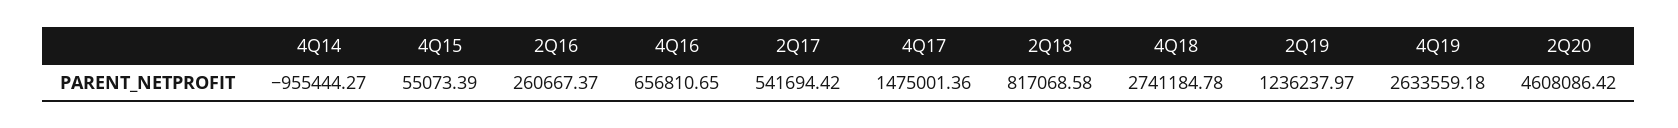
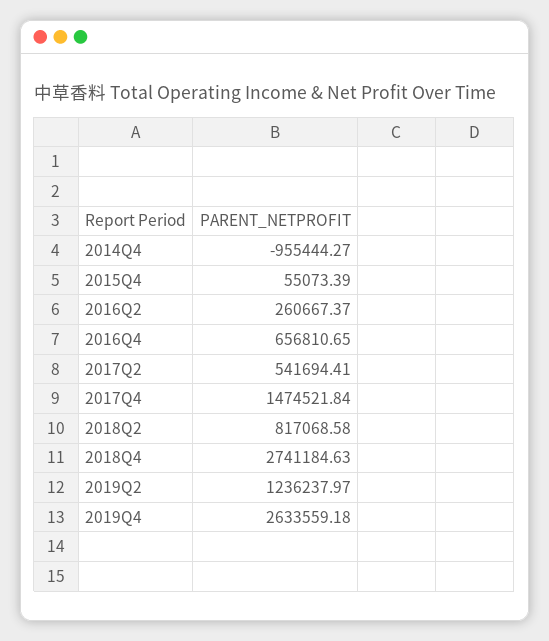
  {
    "4Q14": -955444.27,
    "4Q15": 55073.39,
    "2Q16": 260667.37,
    "4Q16": 656810.65,
-   "2Q17": 541694.42,
+   "2Q17": 541694.41,
-   "4Q17": 1475001.36,
+   "4Q17": 1474521.84,
    "2Q18": 817068.58,
-   "4Q18": 2741184.78,
+   "4Q18": 2741184.63,
    "2Q19": 1236237.97,
-   "4Q19": 2633559.18,
+   "4Q19": 2633559.18
-   "2Q20": 4608086.42
  }

